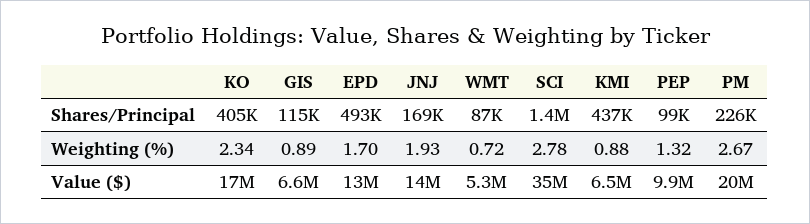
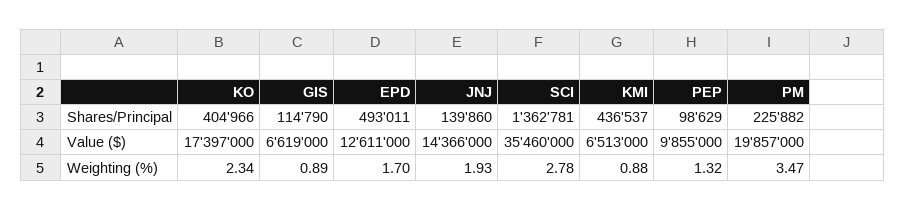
  {
    "KO": {
      "Shares/Principal": 404966,
      "Weighting (%)": 2.34,
      "Value ($)": 17397000
    },
    "GIS": {
      "Shares/Principal": 114790,
      "Weighting (%)": 0.89,
      "Value ($)": 6619000
    },
    "EPD": {
      "Shares/Principal": 493011,
      "Weighting (%)": 1.7,
      "Value ($)": 12611000
    },
    "JNJ": {
-     "Shares/Principal": 169000,
+     "Shares/Principal": 139860,
      "Weighting (%)": 1.93,
      "Value ($)": 14366000
    },
-   "WMT": {
-     "Shares/Principal": 87000,
-     "Weighting (%)": 0.72,
-     "Value ($)": 5300000
-   },
    "SCI": {
      "Shares/Principal": 1362781,
      "Weighting (%)": 2.78,
      "Value ($)": 35460000
    },
    "KMI": {
      "Shares/Principal": 436537,
      "Weighting (%)": 0.88,
      "Value ($)": 6513000
    },
    "PEP": {
      "Shares/Principal": 98629,
      "Weighting (%)": 1.32,
      "Value ($)": 9855000
    },
    "PM": {
      "Shares/Principal": 225882,
-     "Weighting (%)": 2.67,
+     "Weighting (%)": 3.47,
      "Value ($)": 19857000
    }
  }

